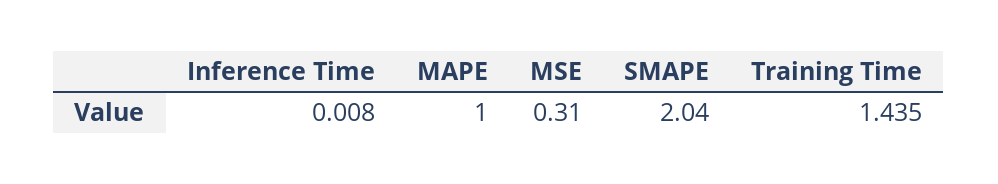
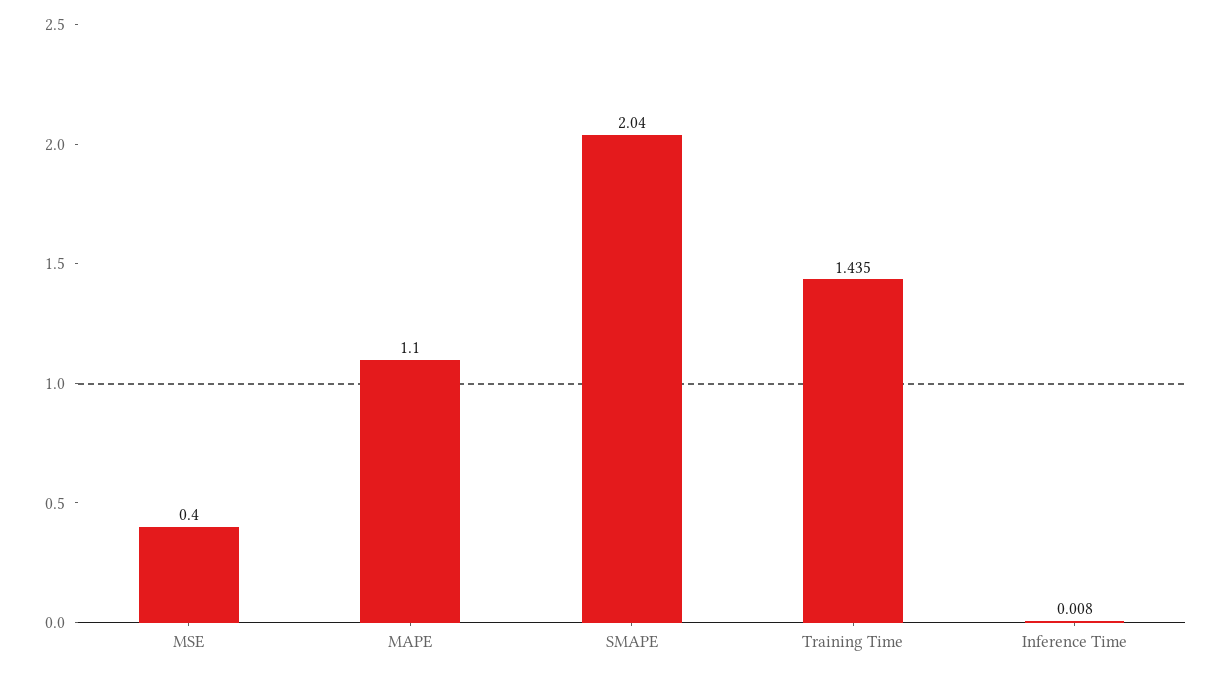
  {
    "Inference Time": 0.008,
-   "MAPE": 1,
+   "MAPE": 1.1,
-   "MSE": 0.31,
+   "MSE": 0.4,
    "SMAPE": 2.04,
    "Training Time": 1.435
  }

